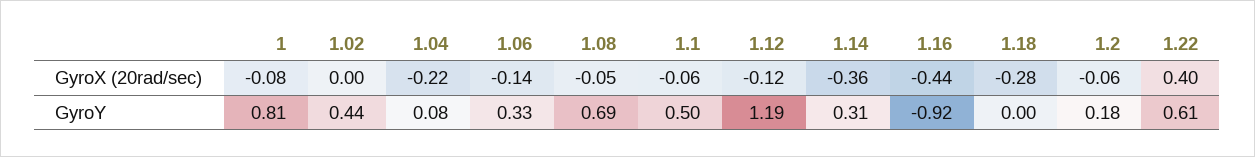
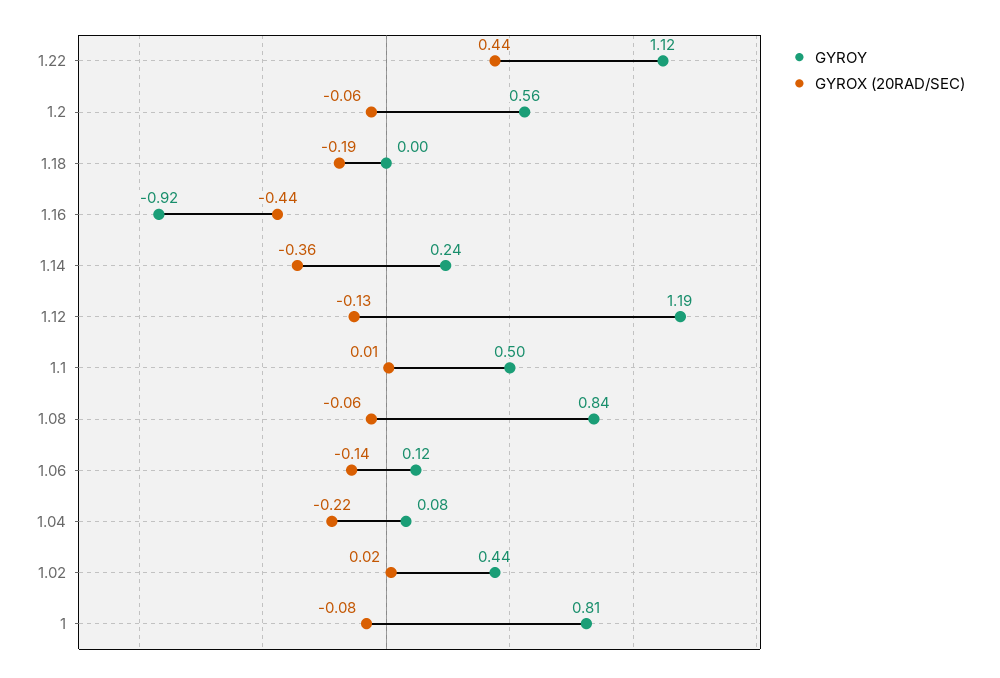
  {
    "GyroX (20rad/sec)": {
      "1": -0.08,
-     "1.02": 0,
+     "1.02": 0.02,
      "1.04": -0.22,
      "1.06": -0.14,
-     "1.08": -0.05,
+     "1.08": -0.06,
-     "1.1": -0.06,
+     "1.1": 0.01,
-     "1.12": -0.12,
+     "1.12": -0.13,
      "1.14": -0.36,
      "1.16": -0.44,
-     "1.18": -0.28,
+     "1.18": -0.19,
      "1.2": -0.06,
-     "1.22": 0.4
+     "1.22": 0.44
    },
    "GyroY": {
      "1": 0.81,
      "1.02": 0.44,
      "1.04": 0.08,
-     "1.06": 0.33,
+     "1.06": 0.12,
-     "1.08": 0.69,
+     "1.08": 0.84,
      "1.1": 0.5,
      "1.12": 1.19,
-     "1.14": 0.31,
+     "1.14": 0.24,
      "1.16": -0.92,
      "1.18": 0,
-     "1.2": 0.18,
+     "1.2": 0.56,
-     "1.22": 0.61
+     "1.22": 1.12
    }
  }

